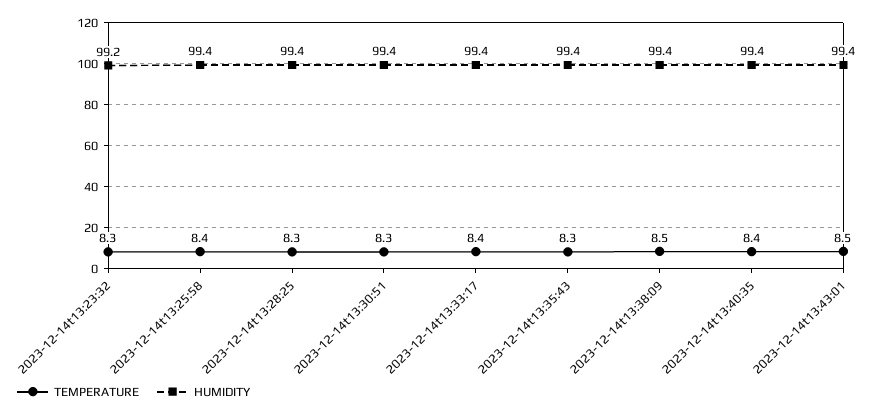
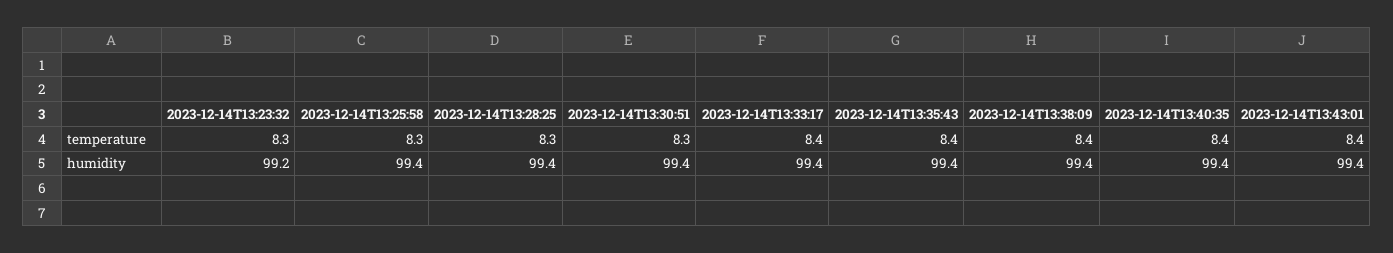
  {
    "TEMPERATURE": {
      "2023-12-14t13:23:32": 8.3,
-     "2023-12-14t13:25:58": 8.4,
+     "2023-12-14t13:25:58": 8.3,
      "2023-12-14t13:28:25": 8.3,
      "2023-12-14t13:30:51": 8.3,
      "2023-12-14t13:33:17": 8.4,
-     "2023-12-14t13:35:43": 8.3,
+     "2023-12-14t13:35:43": 8.4,
-     "2023-12-14t13:38:09": 8.5,
+     "2023-12-14t13:38:09": 8.4,
      "2023-12-14t13:40:35": 8.4,
-     "2023-12-14t13:43:01": 8.5
+     "2023-12-14t13:43:01": 8.4
    },
    "HUMIDITY": {
      "2023-12-14t13:23:32": 99.2,
      "2023-12-14t13:25:58": 99.4,
      "2023-12-14t13:28:25": 99.4,
      "2023-12-14t13:30:51": 99.4,
      "2023-12-14t13:33:17": 99.4,
      "2023-12-14t13:35:43": 99.4,
      "2023-12-14t13:38:09": 99.4,
      "2023-12-14t13:40:35": 99.4,
      "2023-12-14t13:43:01": 99.4
    }
  }

